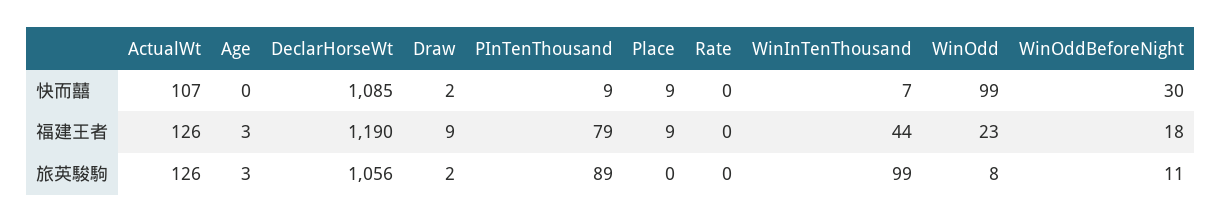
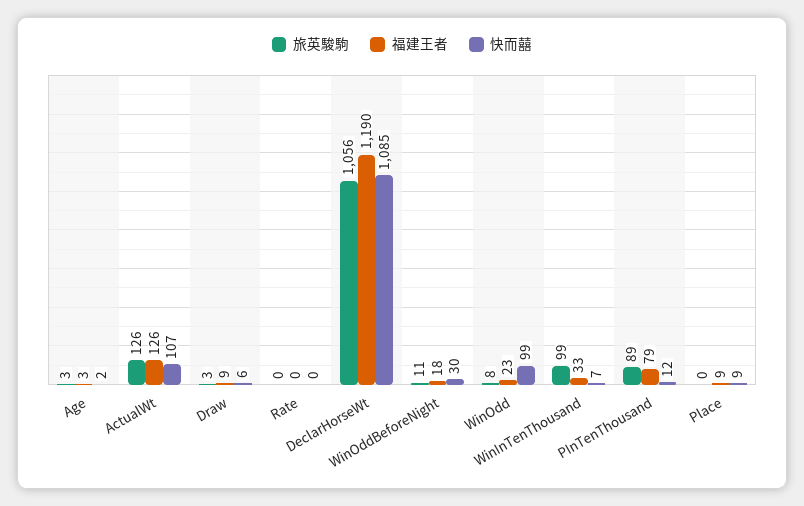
  {
    "快而囍": {
      "ActualWt": 107,
-     "Age": 0,
+     "Age": 2,
      "DeclarHorseWt": 1085,
-     "Draw": 2,
+     "Draw": 6,
-     "PInTenThousand": 9,
+     "PInTenThousand": 12,
      "Place": 9,
      "Rate": 0,
      "WinInTenThousand": 7,
      "WinOdd": 99,
      "WinOddBeforeNight": 30
    },
    "福建王者": {
      "ActualWt": 126,
      "Age": 3,
      "DeclarHorseWt": 1190,
      "Draw": 9,
      "PInTenThousand": 79,
      "Place": 9,
      "Rate": 0,
-     "WinInTenThousand": 44,
+     "WinInTenThousand": 33,
      "WinOdd": 23,
      "WinOddBeforeNight": 18
    },
    "旅英駿駒": {
      "ActualWt": 126,
      "Age": 3,
      "DeclarHorseWt": 1056,
-     "Draw": 2,
+     "Draw": 3,
      "PInTenThousand": 89,
      "Place": 0,
      "Rate": 0,
      "WinInTenThousand": 99,
      "WinOdd": 8,
      "WinOddBeforeNight": 11
    }
  }

